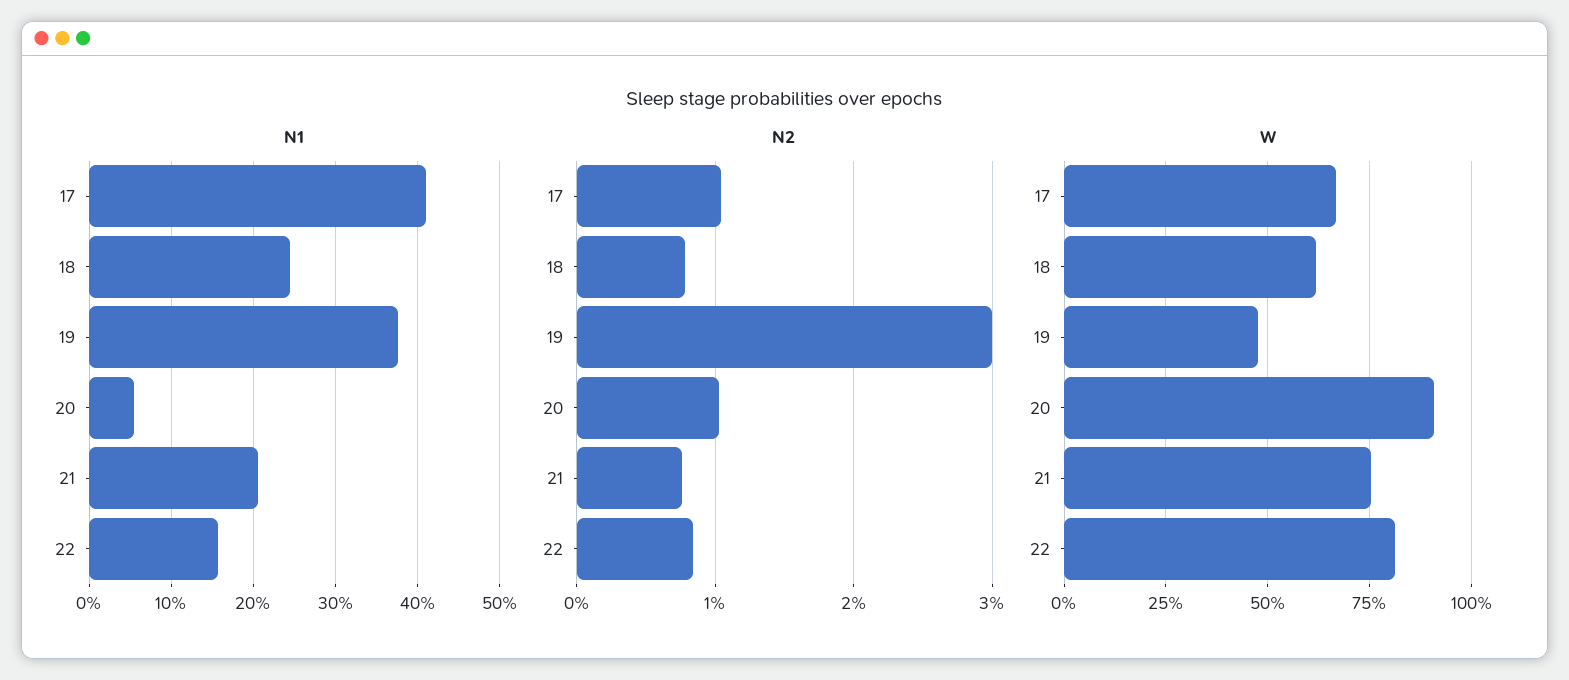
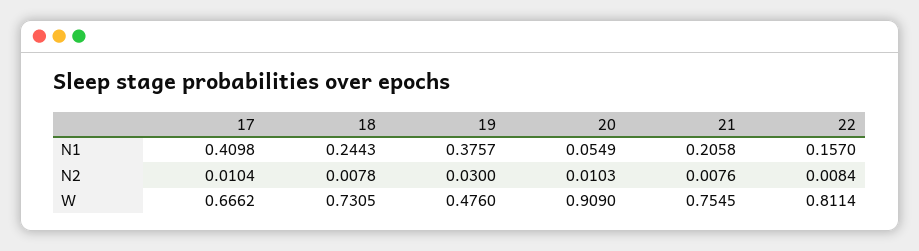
  {
    "N1": {
      "17": 0.4098,
      "18": 0.2443,
      "19": 0.3757,
      "20": 0.0549,
      "21": 0.2058,
      "22": 0.157
    },
    "N2": {
      "17": 0.0104,
      "18": 0.0078,
      "19": 0.03,
      "20": 0.0103,
      "21": 0.0076,
      "22": 0.0084
    },
    "W": {
      "17": 0.6662,
-     "18": 0.625,
+     "18": 0.7305,
      "19": 0.476,
      "20": 0.909,
      "21": 0.7545,
      "22": 0.8114
    }
  }

